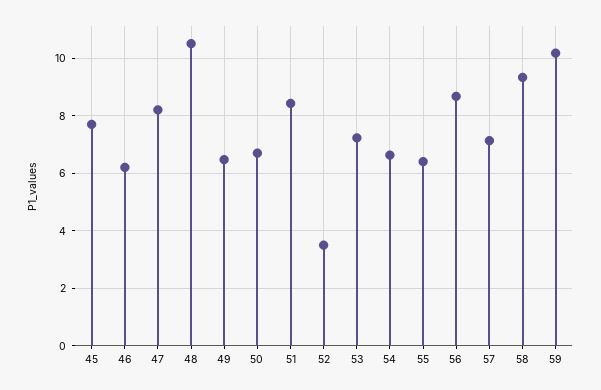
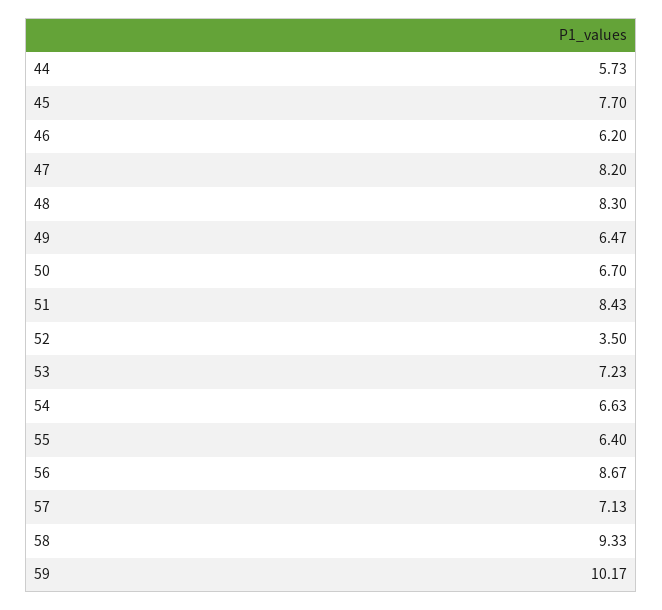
  {
    "45": 7.7,
    "46": 6.2,
    "47": 8.2,
-   "48": 10.5,
+   "48": 8.3,
    "49": 6.47,
    "50": 6.7,
    "51": 8.43,
    "52": 3.5,
    "53": 7.23,
    "54": 6.63,
    "55": 6.4,
    "56": 8.67,
    "57": 7.13,
    "58": 9.33,
-   "59": 10.17
+   "59": 10.17,
+   "44": 5.73
  }

